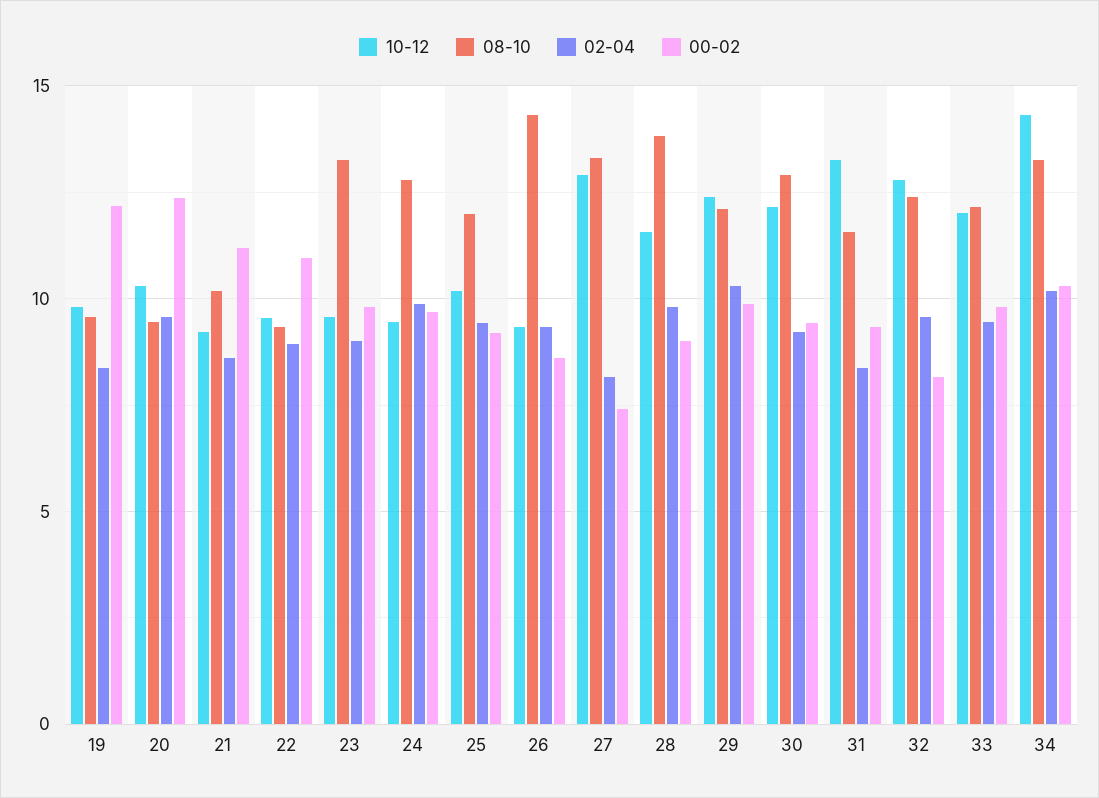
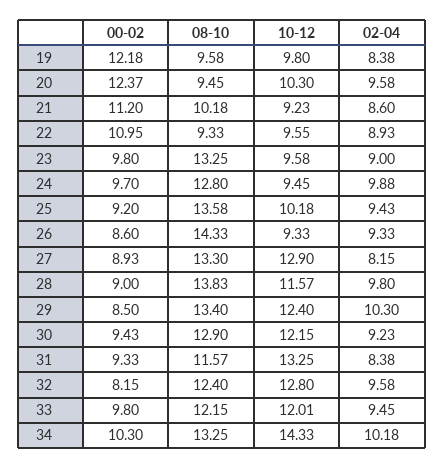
  {
    "10-12": {
      "19": 9.8,
      "20": 10.3,
      "21": 9.23,
      "22": 9.55,
      "23": 9.58,
      "24": 9.45,
      "25": 10.18,
      "26": 9.33,
      "27": 12.9,
      "28": 11.57,
      "29": 12.4,
      "30": 12.15,
      "31": 13.25,
      "32": 12.8,
      "33": 12.01,
      "34": 14.33
    },
    "08-10": {
      "19": 9.58,
      "20": 9.45,
      "21": 10.18,
      "22": 9.33,
      "23": 13.25,
      "24": 12.8,
-     "25": 12,
+     "25": 13.58,
      "26": 14.33,
      "27": 13.3,
      "28": 13.83,
-     "29": 12,
+     "29": 13.4,
      "30": 12.9,
      "31": 11.57,
      "32": 12.4,
      "33": 12.15,
      "34": 13.25
    },
    "02-04": {
      "19": 8.38,
      "20": 9.58,
      "21": 8.6,
      "22": 8.93,
      "23": 9,
      "24": 9.88,
      "25": 9.43,
      "26": 9.33,
      "27": 8.15,
      "28": 9.8,
      "29": 10.3,
      "30": 9.23,
      "31": 8.38,
      "32": 9.58,
      "33": 9.45,
      "34": 10.18
    },
    "00-02": {
      "19": 12.18,
      "20": 12.37,
      "21": 11.2,
      "22": 10.95,
      "23": 9.8,
      "24": 9.7,
      "25": 9.2,
      "26": 8.6,
-     "27": 7.5,
+     "27": 8.93,
      "28": 9,
-     "29": 10,
+     "29": 8.5,
      "30": 9.43,
      "31": 9.33,
      "32": 8.15,
      "33": 9.8,
      "34": 10.3
    }
  }

